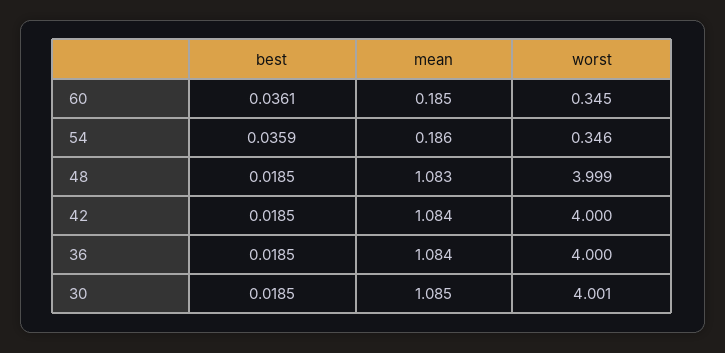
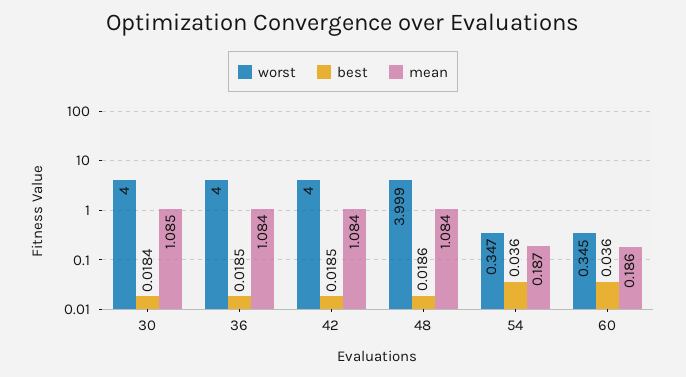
  {
    "best": {
-     "60": 0.0361,
+     "60": 0.036,
-     "54": 0.0359,
+     "54": 0.036,
-     "48": 0.0185,
+     "48": 0.0186,
      "42": 0.0185,
      "36": 0.0185,
-     "30": 0.0185
+     "30": 0.0184
    },
    "mean": {
-     "60": 0.185,
+     "60": 0.186,
-     "54": 0.186,
+     "54": 0.187,
-     "48": 1.083,
+     "48": 1.084,
      "42": 1.084,
      "36": 1.084,
      "30": 1.085
    },
    "worst": {
      "60": 0.345,
-     "54": 0.346,
+     "54": 0.347,
      "48": 3.999,
      "42": 4,
      "36": 4,
-     "30": 4.001
+     "30": 4
    }
  }

